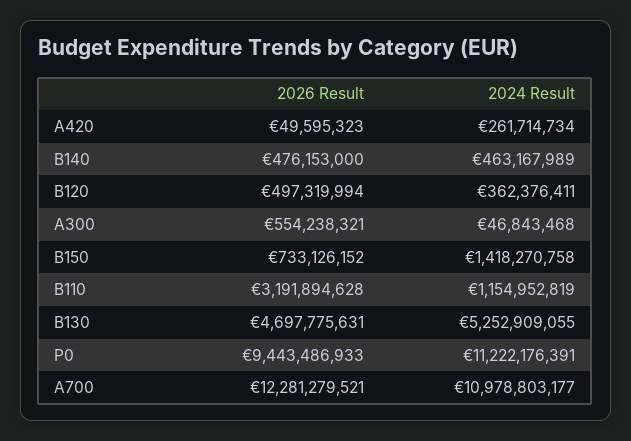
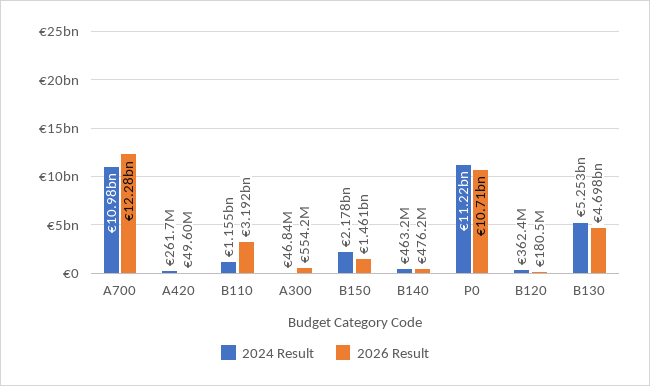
  {
    "2026 Result": {
      "A420": 49595323,
      "B140": 476153000,
-     "B120": 497319994,
+     "B120": 180500000,
      "A300": 554238321,
-     "B150": 733126152,
+     "B150": 1461000000,
      "B110": 3191894628,
      "B130": 4697775631,
-     "P0": 9443486933,
+     "P0": 10710000000,
      "A700": 12281279521
    },
    "2024 Result": {
      "A420": 261714734,
      "B140": 463167989,
      "B120": 362376411,
      "A300": 46843468,
-     "B150": 1418270758,
+     "B150": 2178000000,
      "B110": 1154952819,
      "B130": 5252909055,
      "P0": 11222176391,
      "A700": 10978803177
    }
  }

